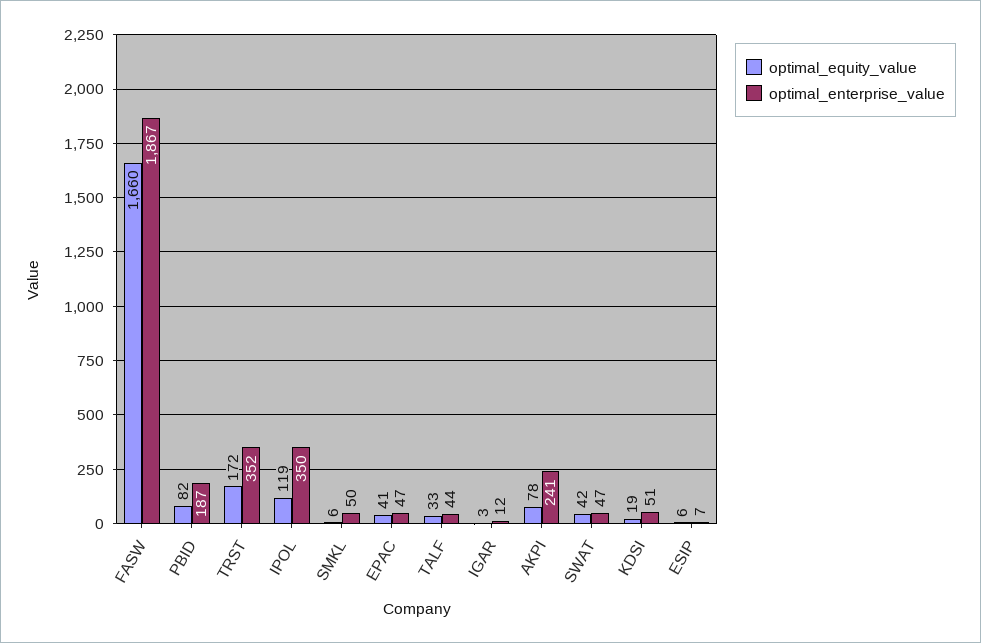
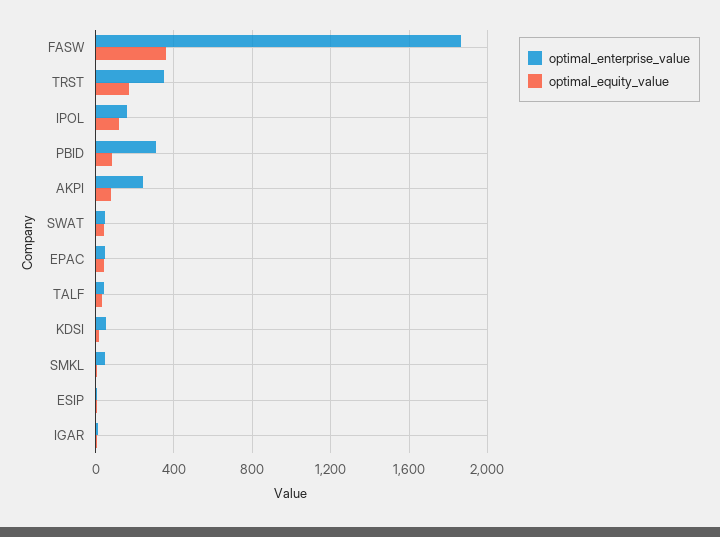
  {
    "optimal_equity_value": {
-     "FASW": 1660,
+     "FASW": 350,
      "PBID": 82,
      "TRST": 172,
      "IPOL": 119,
      "SMKL": 6,
      "EPAC": 41,
      "TALF": 33,
      "IGAR": 3,
      "AKPI": 78,
      "SWAT": 42,
      "KDSI": 19,
      "ESIP": 6
    },
    "optimal_enterprise_value": {
      "FASW": 1867,
-     "PBID": 187,
+     "PBID": 300,
      "TRST": 352,
-     "IPOL": 350,
+     "IPOL": 150,
      "SMKL": 50,
      "EPAC": 47,
      "TALF": 44,
      "IGAR": 12,
      "AKPI": 241,
      "SWAT": 47,
      "KDSI": 51,
      "ESIP": 7
    }
  }

